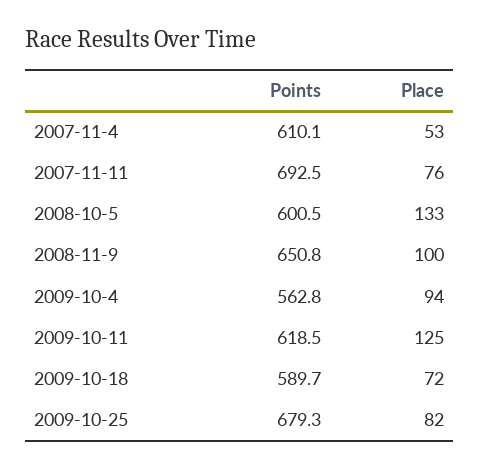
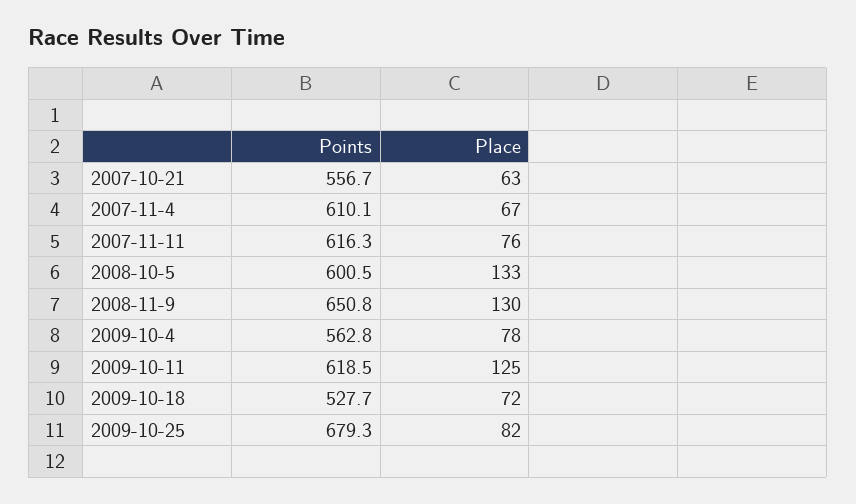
  {
    "Points": {
      "2007-11-4": 610.1,
-     "2007-11-11": 692.5,
+     "2007-11-11": 616.3,
      "2008-10-5": 600.5,
      "2008-11-9": 650.8,
      "2009-10-4": 562.8,
      "2009-10-11": 618.5,
-     "2009-10-18": 589.7,
+     "2009-10-18": 527.7,
-     "2009-10-25": 679.3
+     "2009-10-25": 679.3,
+     "2007-10-21": 556.7
    },
    "Place": {
-     "2007-11-4": 53,
+     "2007-11-4": 67,
      "2007-11-11": 76,
      "2008-10-5": 133,
-     "2008-11-9": 100,
+     "2008-11-9": 130,
-     "2009-10-4": 94,
+     "2009-10-4": 78,
      "2009-10-11": 125,
      "2009-10-18": 72,
-     "2009-10-25": 82
+     "2009-10-25": 82,
+     "2007-10-21": 63
    }
  }

